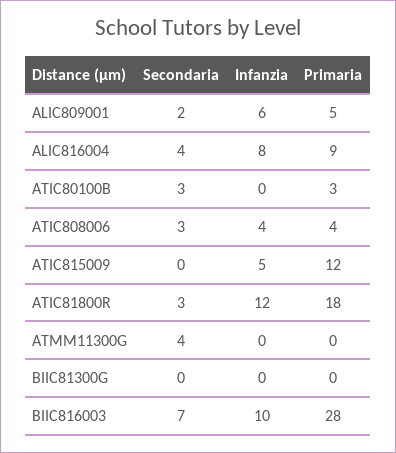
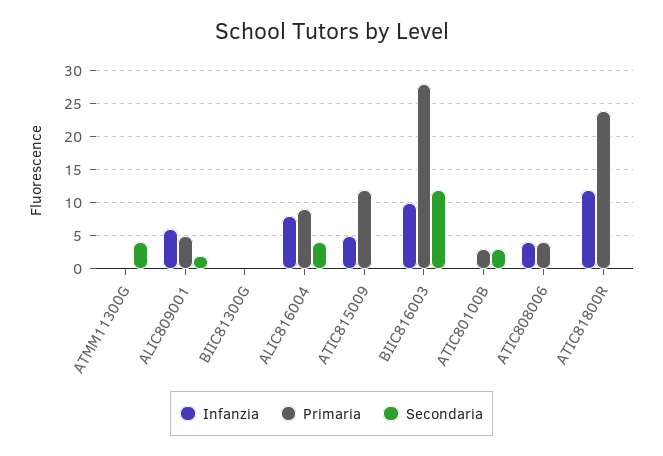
  {
    "Secondaria": {
      "ALIC809001": 2,
      "ALIC816004": 4,
      "ATIC80100B": 3,
-     "ATIC808006": 3,
+     "ATIC808006": 0,
      "ATIC815009": 0,
-     "ATIC81800R": 3,
+     "ATIC81800R": 0,
      "ATMM11300G": 4,
      "BIIC81300G": 0,
-     "BIIC816003": 7
+     "BIIC816003": 12
    },
    "Infanzia": {
      "ALIC809001": 6,
      "ALIC816004": 8,
      "ATIC80100B": 0,
      "ATIC808006": 4,
      "ATIC815009": 5,
      "ATIC81800R": 12,
      "ATMM11300G": 0,
      "BIIC81300G": 0,
      "BIIC816003": 10
    },
    "Primaria": {
      "ALIC809001": 5,
      "ALIC816004": 9,
      "ATIC80100B": 3,
      "ATIC808006": 4,
      "ATIC815009": 12,
-     "ATIC81800R": 18,
+     "ATIC81800R": 24,
      "ATMM11300G": 0,
      "BIIC81300G": 0,
      "BIIC816003": 28
    }
  }

